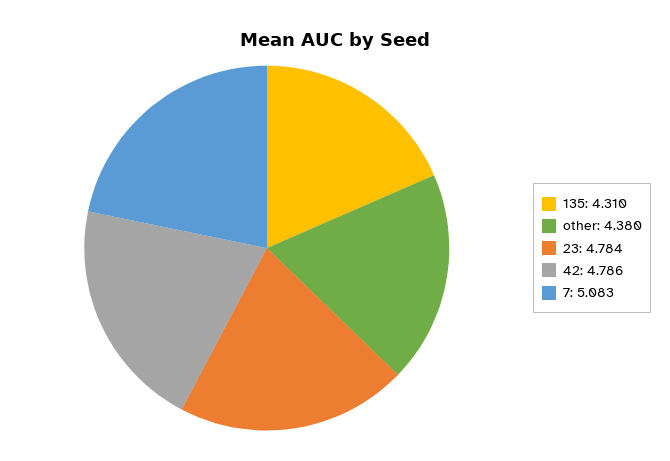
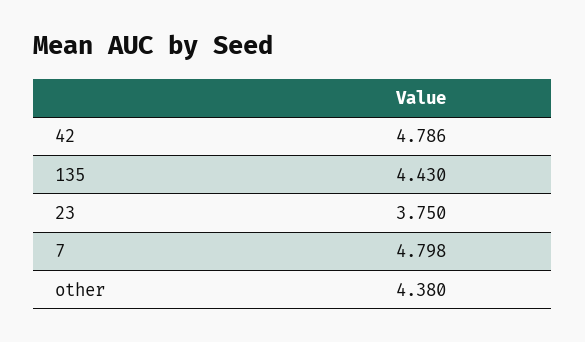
  {
-   "135": 4.31,
+   "135": 4.43,
    "other": 4.38,
-   "23": 4.784,
+   "23": 3.75,
    "42": 4.786,
-   "7": 5.083
+   "7": 4.798
  }

